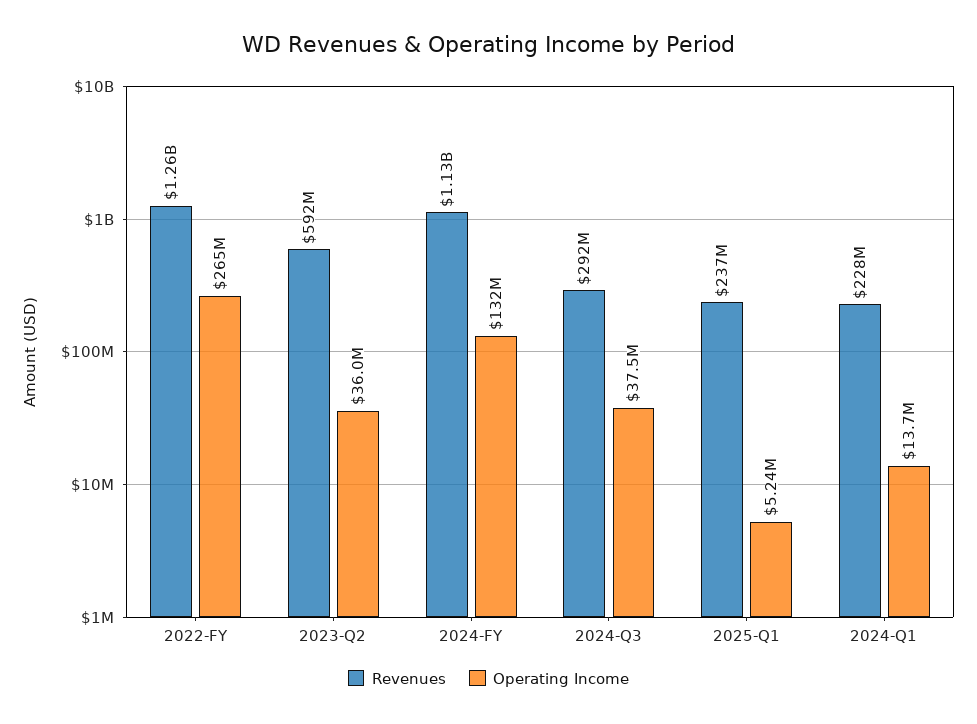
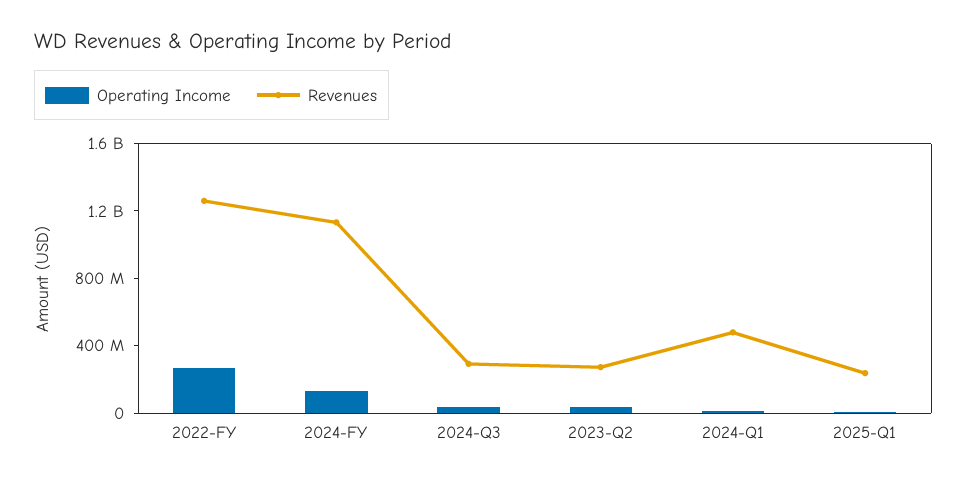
  {
    "Revenues": {
      "2022-FY": 1260000000,
-     "2023-Q2": 592000000,
+     "2023-Q2": 300000000,
      "2024-FY": 1130000000,
      "2024-Q3": 292000000,
      "2025-Q1": 237000000,
-     "2024-Q1": 228000000
+     "2024-Q1": 500000000
    },
    "Operating Income": {
      "2022-FY": 265000000,
      "2023-Q2": 36000000,
      "2024-FY": 132000000,
      "2024-Q3": 37500000,
      "2025-Q1": 5240000,
      "2024-Q1": 13700000
    }
  }

